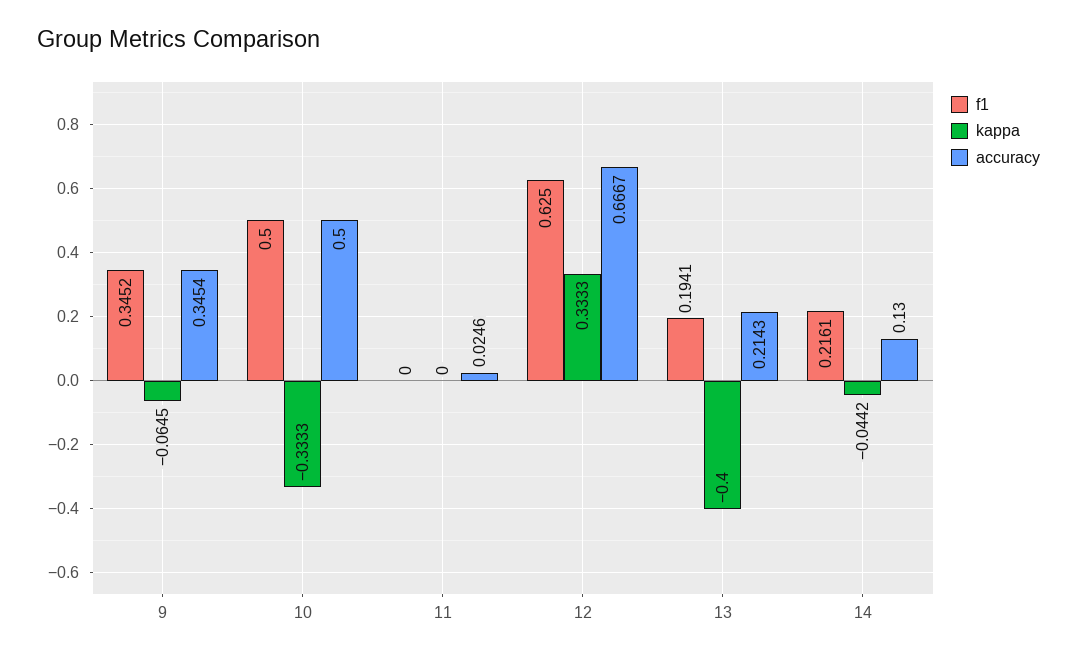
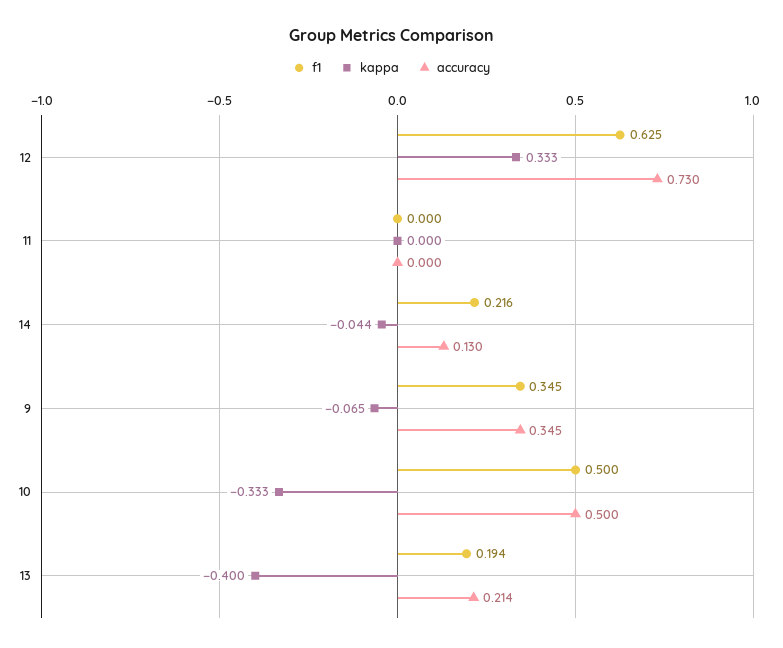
  {
    "f1": {
      "9": 0.3452,
      "10": 0.5,
      "11": 0,
      "12": 0.625,
      "13": 0.1941,
      "14": 0.2161
    },
    "kappa": {
      "9": -0.0645,
      "10": -0.3333,
      "11": 0,
      "12": 0.3333,
      "13": -0.4,
      "14": -0.0442
    },
    "accuracy": {
      "9": 0.3454,
      "10": 0.5,
-     "11": 0.0246,
+     "11": 0,
-     "12": 0.6667,
+     "12": 0.73,
      "13": 0.2143,
      "14": 0.13
    }
  }

